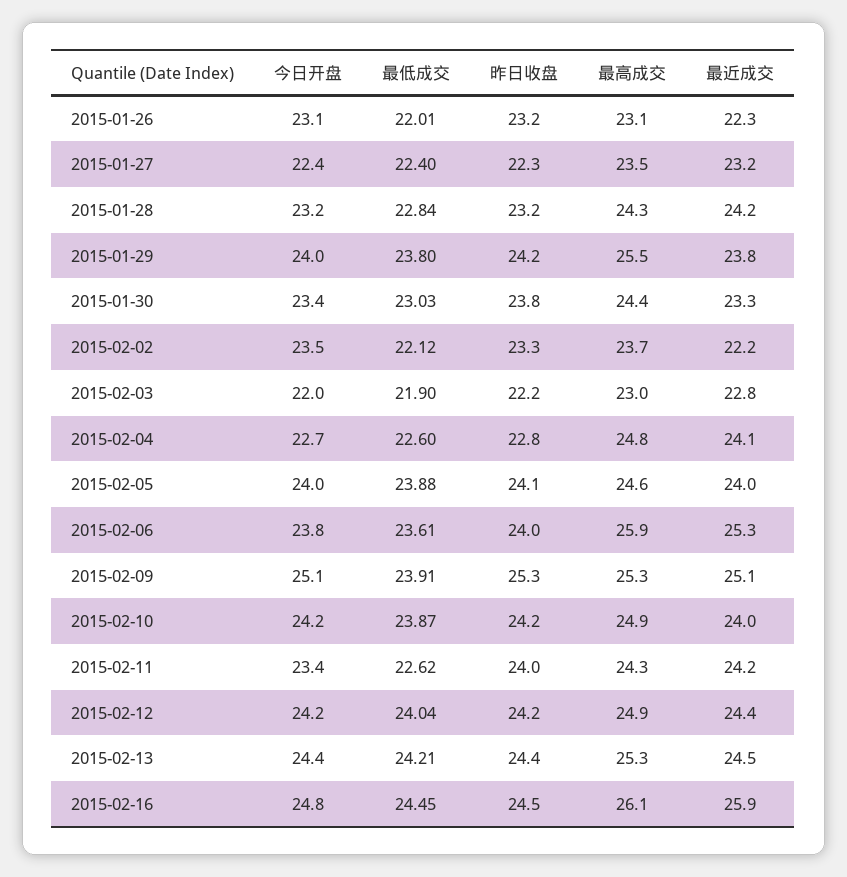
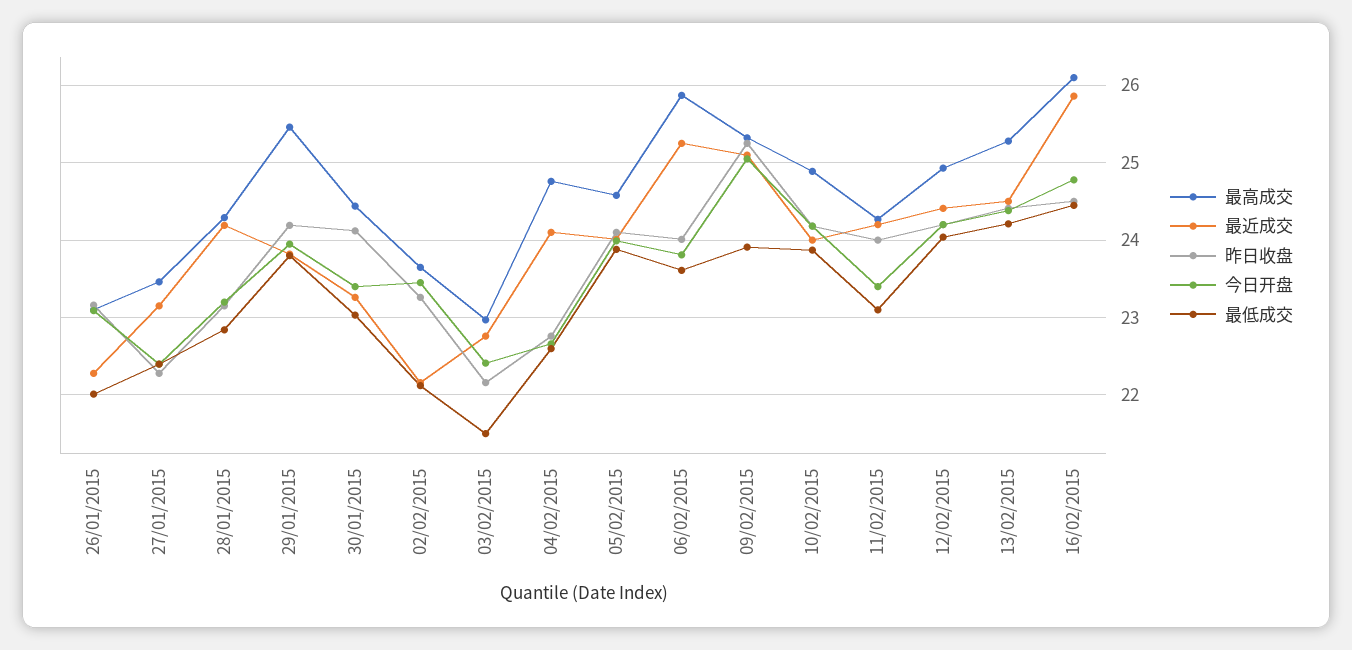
  {
    "今日开盘": {
      "2015-01-26": 23.1,
      "2015-01-27": 22.4,
      "2015-01-28": 23.2,
      "2015-01-29": 24,
      "2015-01-30": 23.4,
      "2015-02-02": 23.5,
-     "2015-02-03": 22,
+     "2015-02-03": 22.4,
      "2015-02-04": 22.7,
      "2015-02-05": 24,
      "2015-02-06": 23.8,
      "2015-02-09": 25.1,
      "2015-02-10": 24.2,
      "2015-02-11": 23.4,
      "2015-02-12": 24.2,
      "2015-02-13": 24.4,
      "2015-02-16": 24.8
    },
    "最低成交": {
      "2015-01-26": 22.01,
      "2015-01-27": 22.4,
      "2015-01-28": 22.84,
      "2015-01-29": 23.8,
      "2015-01-30": 23.03,
      "2015-02-02": 22.12,
-     "2015-02-03": 21.9,
+     "2015-02-03": 21.5,
      "2015-02-04": 22.6,
      "2015-02-05": 23.88,
      "2015-02-06": 23.61,
      "2015-02-09": 23.91,
      "2015-02-10": 23.87,
-     "2015-02-11": 22.62,
+     "2015-02-11": 23.1,
      "2015-02-12": 24.04,
      "2015-02-13": 24.21,
      "2015-02-16": 24.45
    },
    "昨日收盘": {
      "2015-01-26": 23.2,
      "2015-01-27": 22.3,
      "2015-01-28": 23.2,
      "2015-01-29": 24.2,
-     "2015-01-30": 23.8,
+     "2015-01-30": 24.1,
      "2015-02-02": 23.3,
      "2015-02-03": 22.2,
      "2015-02-04": 22.8,
      "2015-02-05": 24.1,
      "2015-02-06": 24,
      "2015-02-09": 25.3,
      "2015-02-10": 24.2,
      "2015-02-11": 24,
      "2015-02-12": 24.2,
      "2015-02-13": 24.4,
      "2015-02-16": 24.5
    },
    "最高成交": {
      "2015-01-26": 23.1,
      "2015-01-27": 23.5,
      "2015-01-28": 24.3,
      "2015-01-29": 25.5,
      "2015-01-30": 24.4,
      "2015-02-02": 23.7,
      "2015-02-03": 23,
      "2015-02-04": 24.8,
      "2015-02-05": 24.6,
      "2015-02-06": 25.9,
      "2015-02-09": 25.3,
      "2015-02-10": 24.9,
      "2015-02-11": 24.3,
      "2015-02-12": 24.9,
      "2015-02-13": 25.3,
      "2015-02-16": 26.1
    },
    "最近成交": {
      "2015-01-26": 22.3,
      "2015-01-27": 23.2,
      "2015-01-28": 24.2,
      "2015-01-29": 23.8,
      "2015-01-30": 23.3,
      "2015-02-02": 22.2,
      "2015-02-03": 22.8,
      "2015-02-04": 24.1,
      "2015-02-05": 24,
      "2015-02-06": 25.3,
      "2015-02-09": 25.1,
      "2015-02-10": 24,
      "2015-02-11": 24.2,
      "2015-02-12": 24.4,
      "2015-02-13": 24.5,
      "2015-02-16": 25.9
    }
  }

